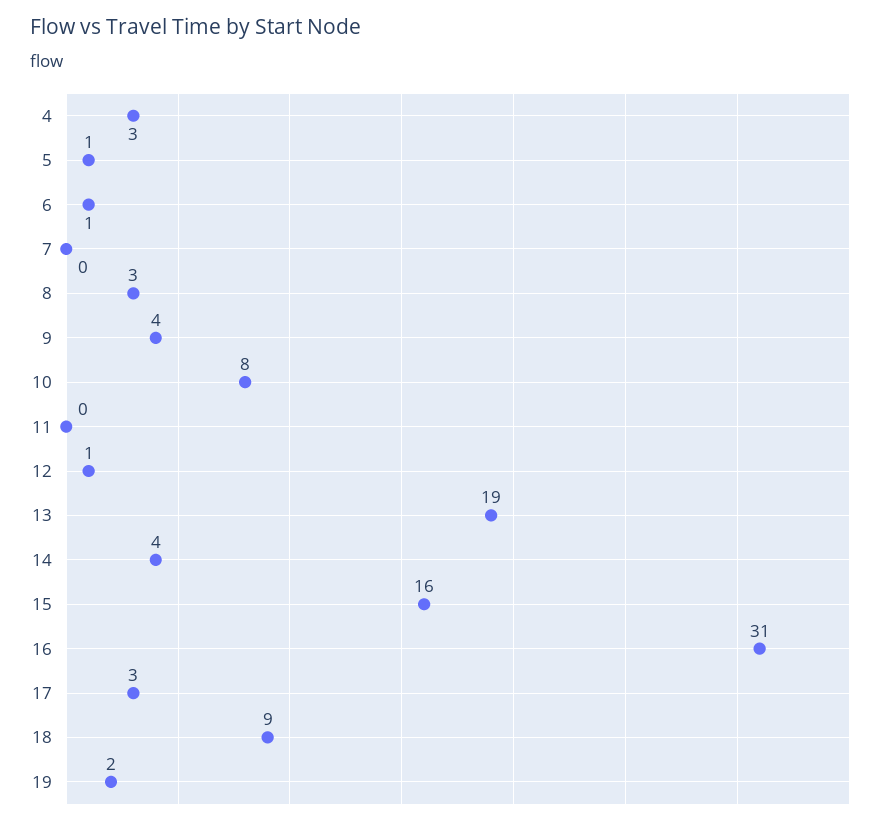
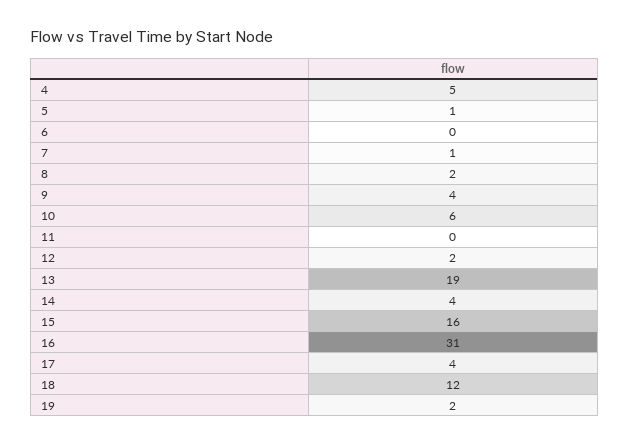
  {
-   "4": 3,
+   "4": 5,
    "5": 1,
-   "6": 1,
+   "6": 0,
-   "7": 0,
+   "7": 1,
-   "8": 3,
+   "8": 2,
    "9": 4,
-   "10": 8,
+   "10": 6,
    "11": 0,
-   "12": 1,
+   "12": 2,
    "13": 19,
    "14": 4,
    "15": 16,
    "16": 31,
-   "17": 3,
+   "17": 4,
-   "18": 9,
+   "18": 12,
    "19": 2
  }

